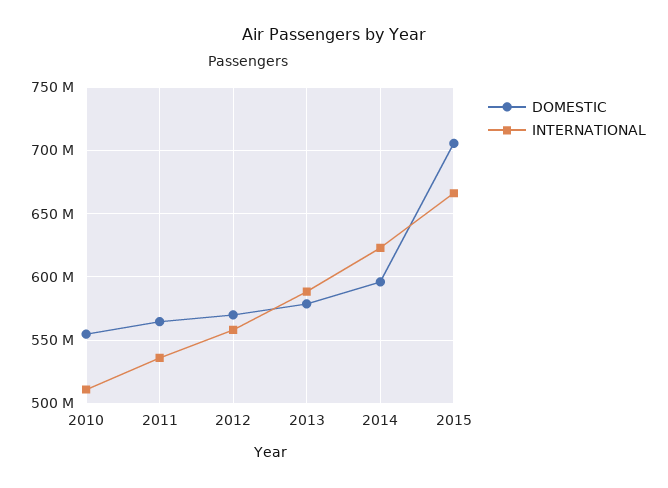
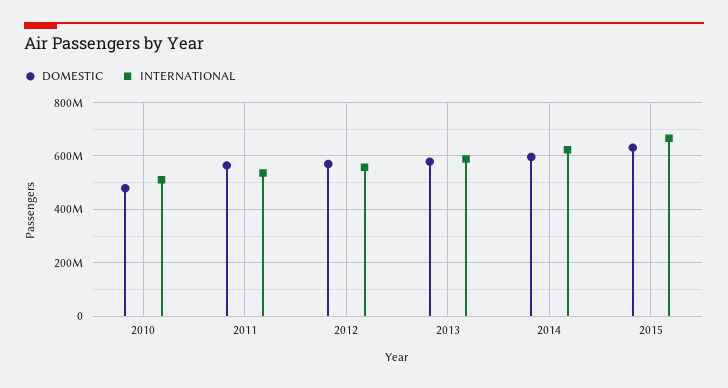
  {
    "DOMESTIC": {
-     "2010": 555000000,
+     "2010": 475000000,
      "2011": 565000000,
      "2012": 570000000,
      "2013": 580000000,
      "2014": 595000000,
-     "2015": 705000000
+     "2015": 625000000
    },
    "INTERNATIONAL": {
      "2010": 510000000,
      "2011": 535000000,
      "2012": 560000000,
      "2013": 590000000,
      "2014": 625000000,
      "2015": 665000000
    }
  }

